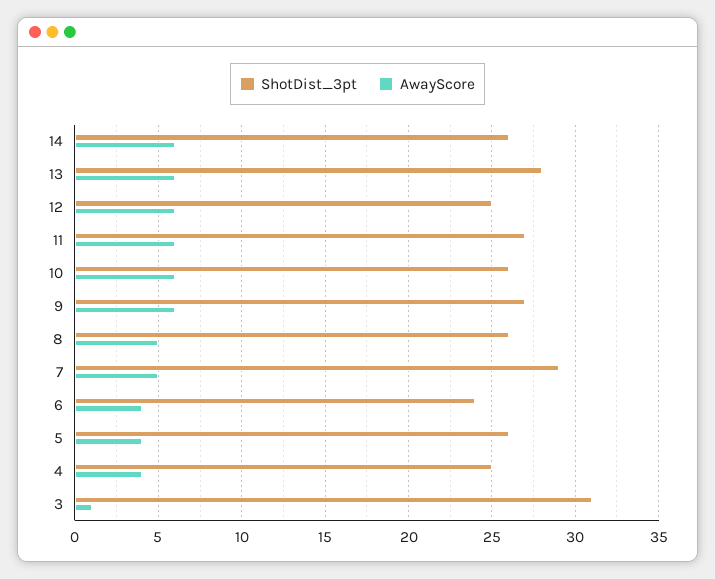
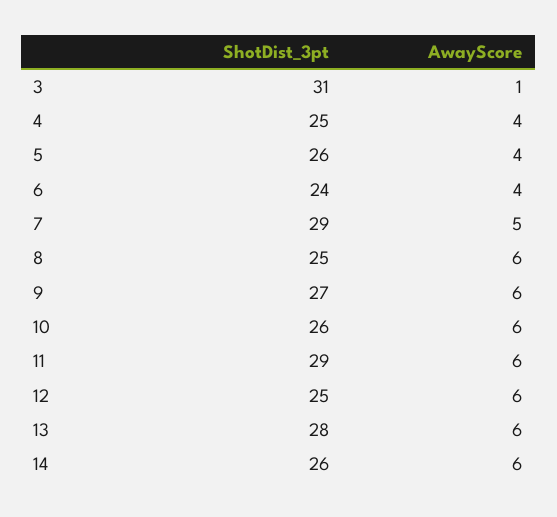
  {
    "ShotDist_3pt": {
      "14": 26,
      "13": 28,
      "12": 25,
-     "11": 27,
+     "11": 29,
      "10": 26,
      "9": 27,
-     "8": 26,
+     "8": 25,
      "7": 29,
      "6": 24,
      "5": 26,
      "4": 25,
      "3": 31
    },
    "AwayScore": {
      "14": 6,
      "13": 6,
      "12": 6,
      "11": 6,
      "10": 6,
      "9": 6,
-     "8": 5,
+     "8": 6,
      "7": 5,
      "6": 4,
      "5": 4,
      "4": 4,
      "3": 1
    }
  }

